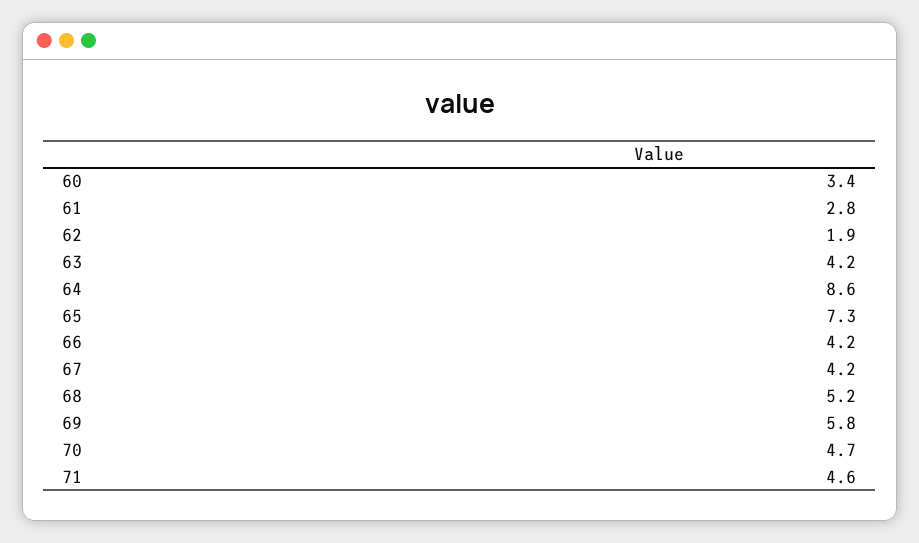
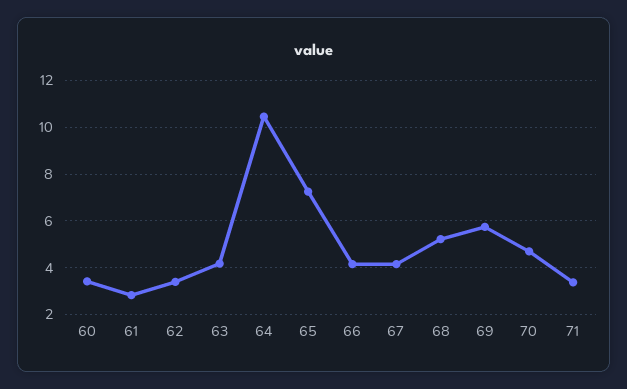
  {
    "60": 3.4,
    "61": 2.8,
-   "62": 1.9,
+   "62": 3.5,
    "63": 4.2,
-   "64": 8.6,
+   "64": 10.5,
    "65": 7.3,
    "66": 4.2,
    "67": 4.2,
    "68": 5.2,
    "69": 5.8,
    "70": 4.7,
-   "71": 4.6
+   "71": 3.5
  }

